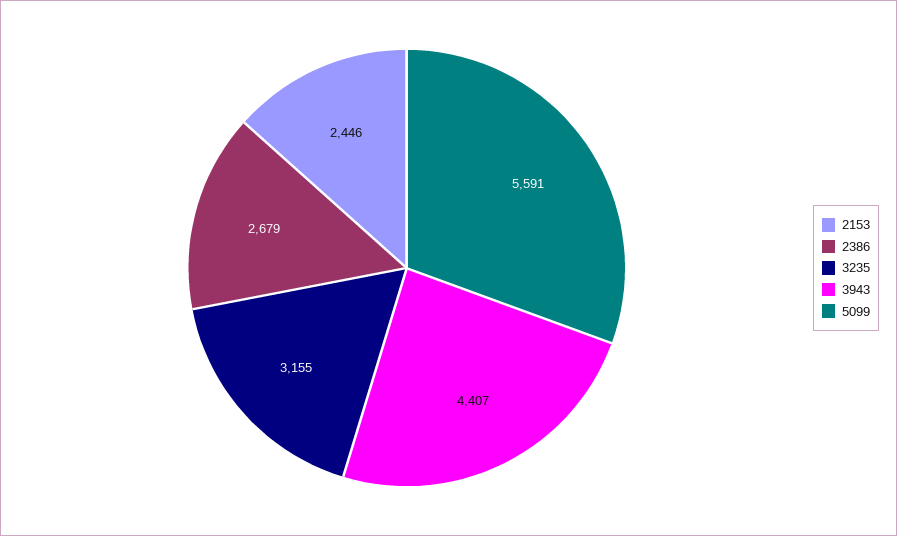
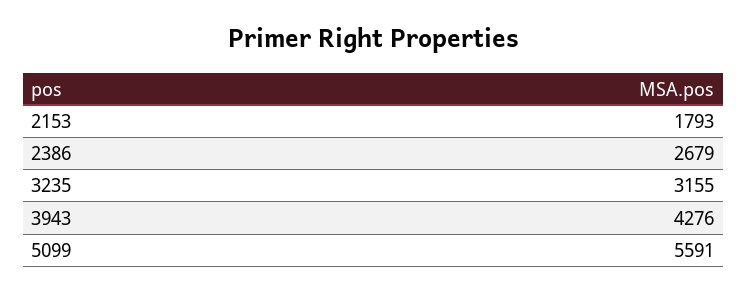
  {
-   "2153": 2446,
+   "2153": 1793,
    "2386": 2679,
    "3235": 3155,
-   "3943": 4407,
+   "3943": 4276,
    "5099": 5591
  }

